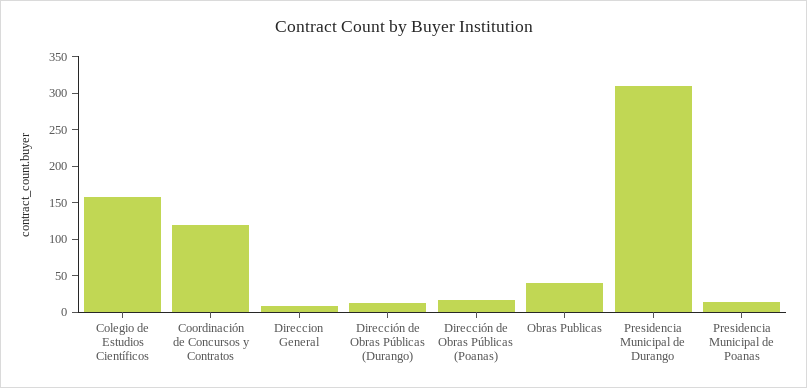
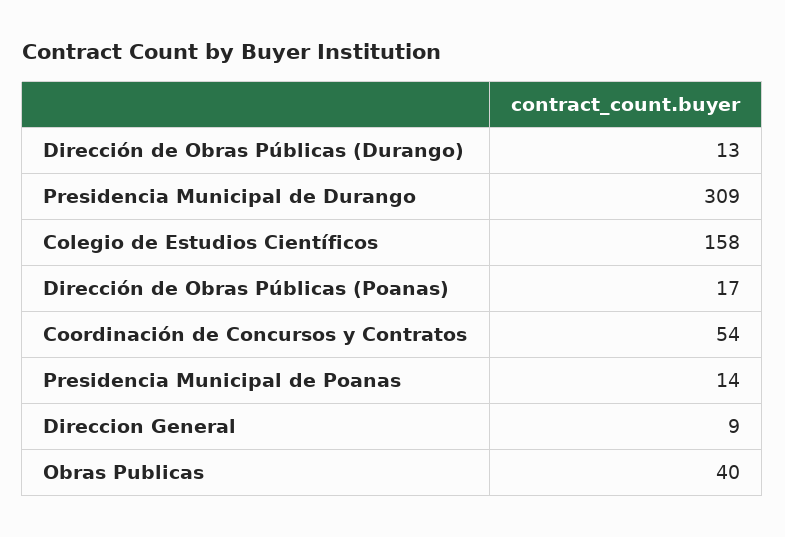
  {
    "Colegio de Estudios Científicos": 158,
-   "Coordinación de Concursos y Contratos": 125,
+   "Coordinación de Concursos y Contratos": 54,
    "Direccion General": 9,
    "Dirección de Obras Públicas (Durango)": 13,
    "Dirección de Obras Públicas (Poanas)": 17,
    "Obras Publicas": 40,
    "Presidencia Municipal de Durango": 309,
    "Presidencia Municipal de Poanas": 14
  }

